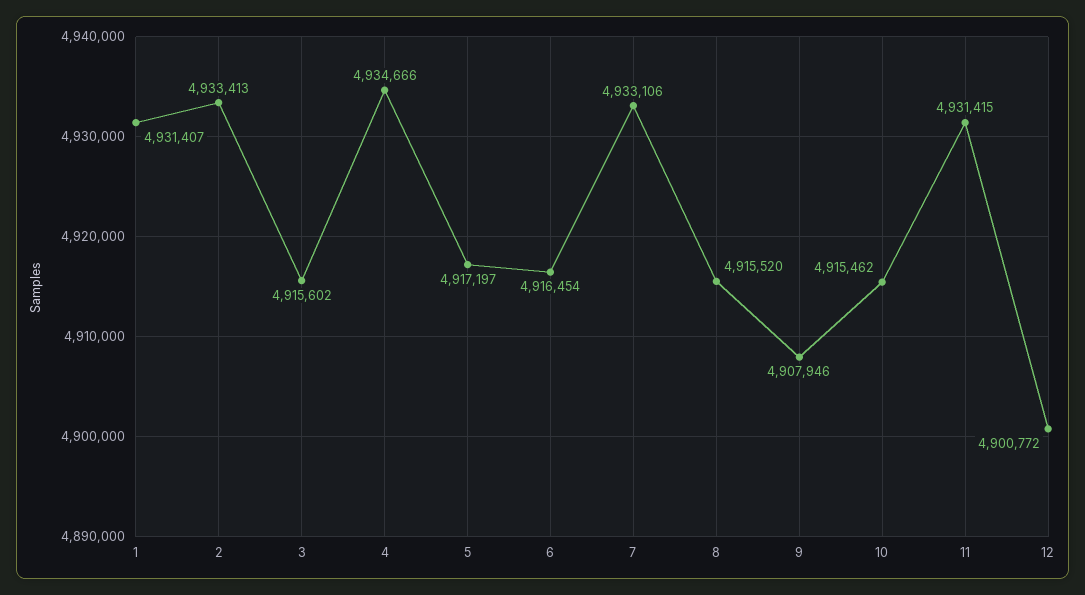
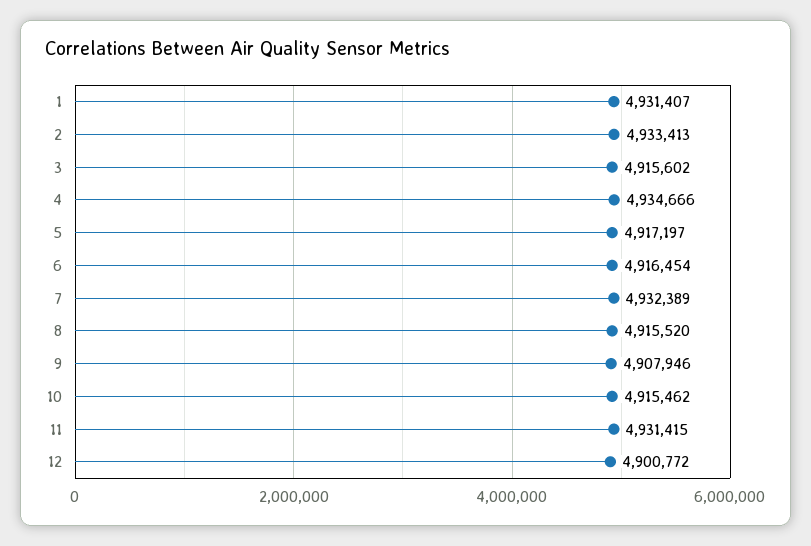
  {
    "1": 4931407,
    "2": 4933413,
    "3": 4915602,
    "4": 4934666,
    "5": 4917197,
    "6": 4916454,
-   "7": 4933106,
+   "7": 4932389,
    "8": 4915520,
    "9": 4907946,
    "10": 4915462,
    "11": 4931415,
    "12": 4900772
  }

